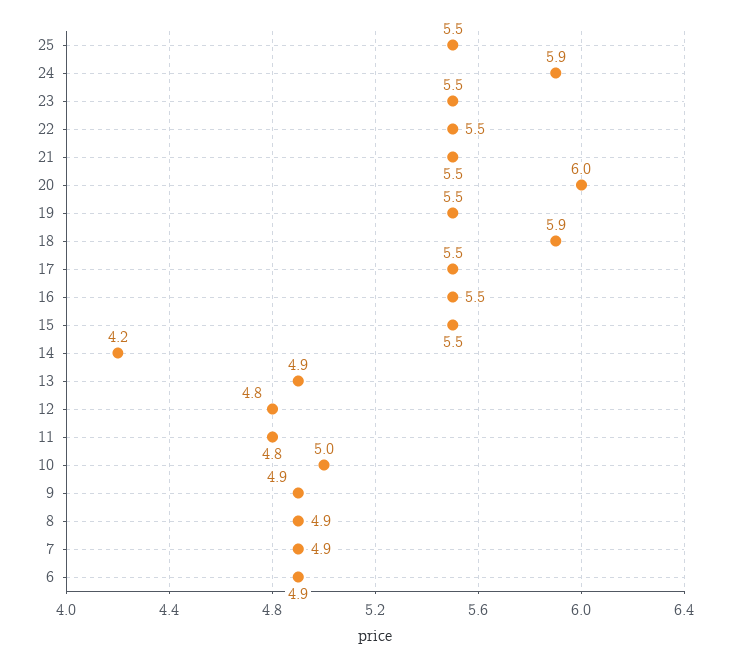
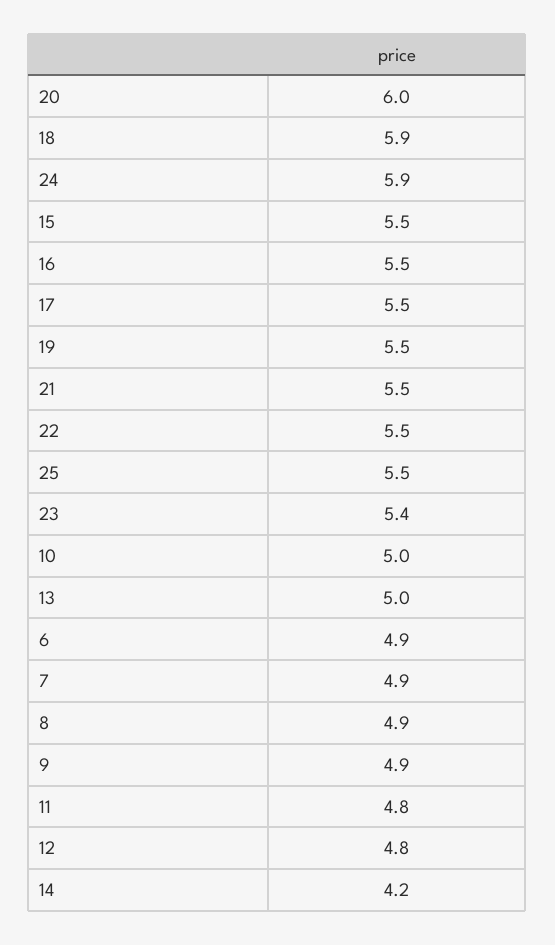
  {
    "25": 5.5,
    "24": 5.9,
-   "23": 5.5,
+   "23": 5.4,
    "22": 5.5,
    "21": 5.5,
    "20": 6,
    "19": 5.5,
    "18": 5.9,
    "17": 5.5,
    "16": 5.5,
    "15": 5.5,
    "14": 4.2,
-   "13": 4.9,
+   "13": 5,
    "12": 4.8,
    "11": 4.8,
    "10": 5,
    "9": 4.9,
    "8": 4.9,
    "7": 4.9,
    "6": 4.9
  }

